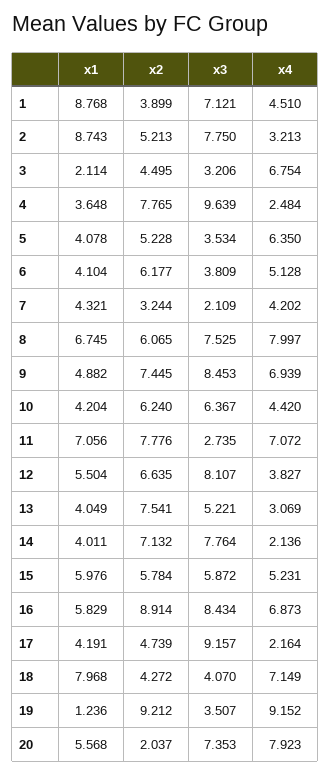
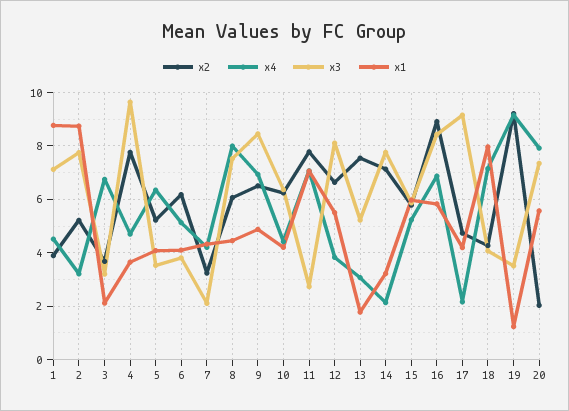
  {
    "x1": {
      "1": 8.768,
      "2": 8.743,
      "3": 2.114,
      "4": 3.648,
      "5": 4.078,
      "6": 4.104,
      "7": 4.321,
-     "8": 6.745,
+     "8": 4.5,
      "9": 4.882,
      "10": 4.204,
      "11": 7.056,
      "12": 5.504,
-     "13": 4.049,
+     "13": 1.75,
-     "14": 4.011,
+     "14": 3.25,
      "15": 5.976,
      "16": 5.829,
      "17": 4.191,
      "18": 7.968,
      "19": 1.236,
      "20": 5.568
    },
    "x2": {
      "1": 3.899,
      "2": 5.213,
-     "3": 4.495,
+     "3": 3.75,
      "4": 7.765,
      "5": 5.228,
      "6": 6.177,
      "7": 3.244,
      "8": 6.065,
-     "9": 7.445,
+     "9": 6.5,
      "10": 6.24,
      "11": 7.776,
      "12": 6.635,
      "13": 7.541,
      "14": 7.132,
      "15": 5.784,
      "16": 8.914,
      "17": 4.739,
      "18": 4.272,
      "19": 9.212,
      "20": 2.037
    },
    "x3": {
      "1": 7.121,
      "2": 7.75,
      "3": 3.206,
      "4": 9.639,
      "5": 3.534,
      "6": 3.809,
      "7": 2.109,
      "8": 7.525,
      "9": 8.453,
      "10": 6.367,
      "11": 2.735,
      "12": 8.107,
      "13": 5.221,
      "14": 7.764,
      "15": 5.872,
      "16": 8.434,
      "17": 9.157,
      "18": 4.07,
      "19": 3.507,
      "20": 7.353
    },
    "x4": {
      "1": 4.51,
      "2": 3.213,
      "3": 6.754,
-     "4": 2.484,
+     "4": 4.75,
      "5": 6.35,
      "6": 5.128,
      "7": 4.202,
      "8": 7.997,
      "9": 6.939,
      "10": 4.42,
      "11": 7.072,
      "12": 3.827,
      "13": 3.069,
      "14": 2.136,
      "15": 5.231,
      "16": 6.873,
      "17": 2.164,
      "18": 7.149,
      "19": 9.152,
      "20": 7.923
    }
  }

